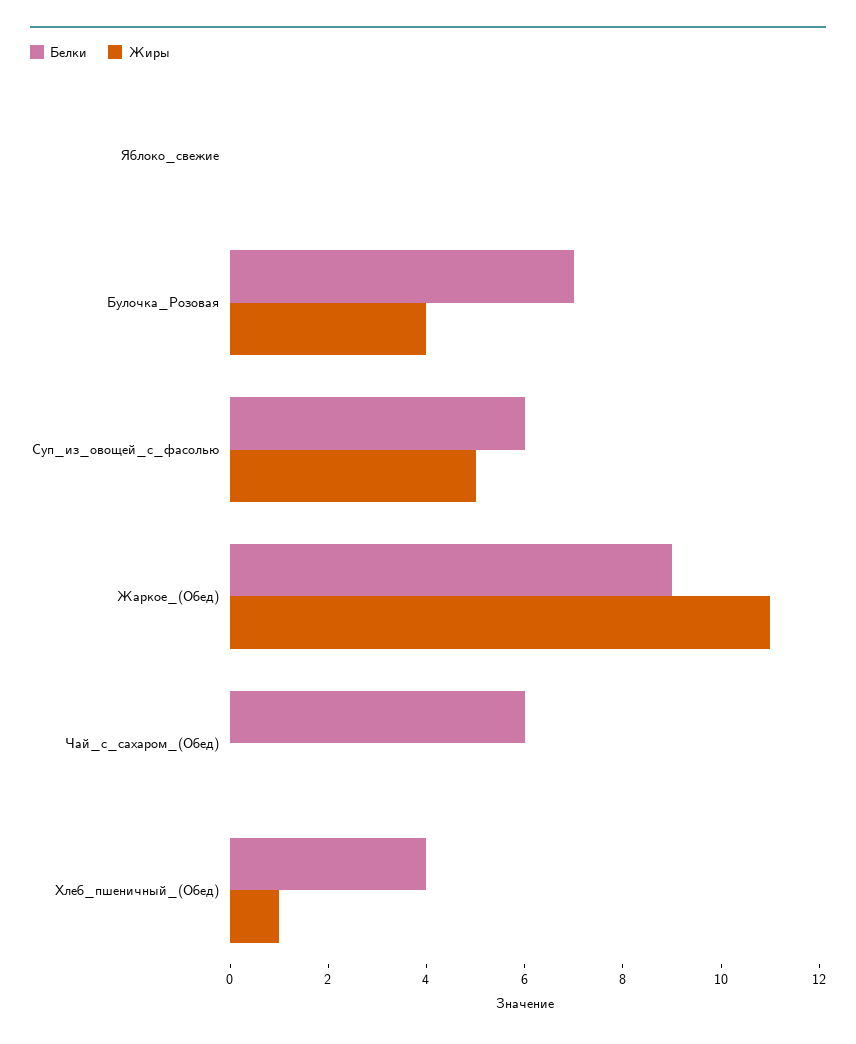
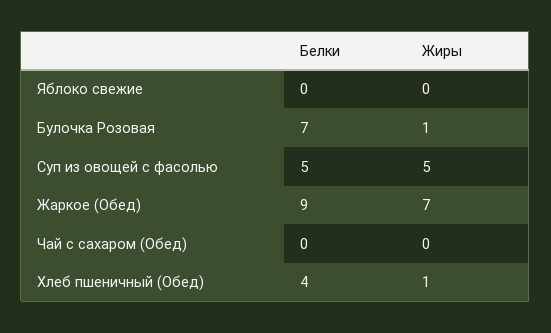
  {
    "Белки": {
      "Яблоко_свежие": 0,
      "Булочка_Розовая": 7,
-     "Суп_из_овощей_с_фасолью": 6,
+     "Суп_из_овощей_с_фасолью": 5,
      "Жаркое_(Обед)": 9,
-     "Чай_с_сахаром_(Обед)": 6,
+     "Чай_с_сахаром_(Обед)": 0,
      "Хлеб_пшеничный_(Обед)": 4
    },
    "Жиры": {
      "Яблоко_свежие": 0,
-     "Булочка_Розовая": 4,
+     "Булочка_Розовая": 1,
      "Суп_из_овощей_с_фасолью": 5,
-     "Жаркое_(Обед)": 11,
+     "Жаркое_(Обед)": 7,
      "Чай_с_сахаром_(Обед)": 0,
      "Хлеб_пшеничный_(Обед)": 1
    }
  }

